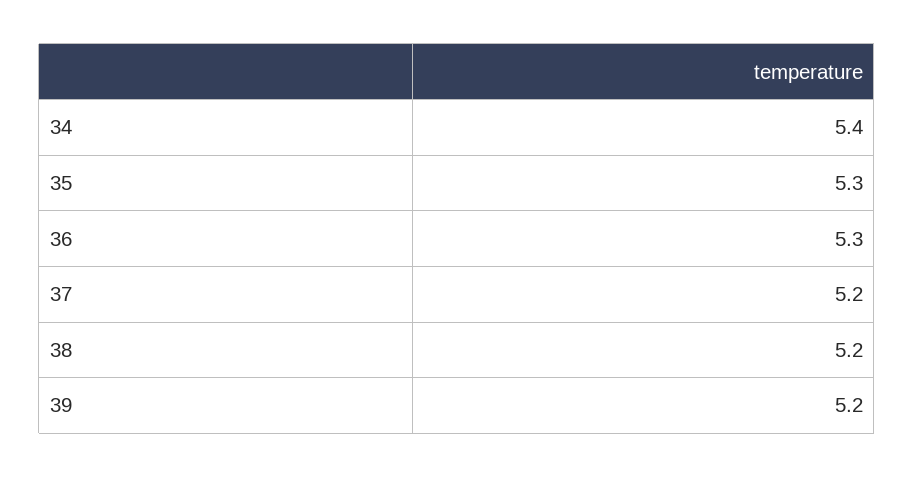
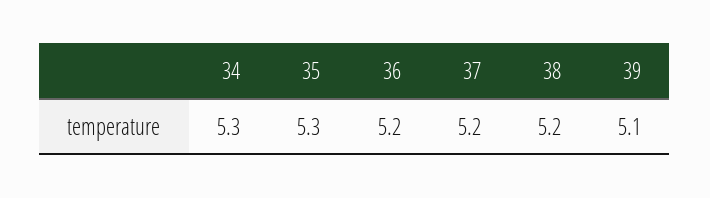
  {
-   "34": 5.4,
+   "34": 5.3,
    "35": 5.3,
-   "36": 5.3,
+   "36": 5.2,
    "37": 5.2,
    "38": 5.2,
-   "39": 5.2
+   "39": 5.1
  }

